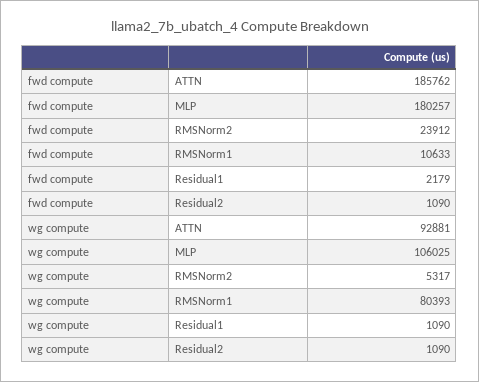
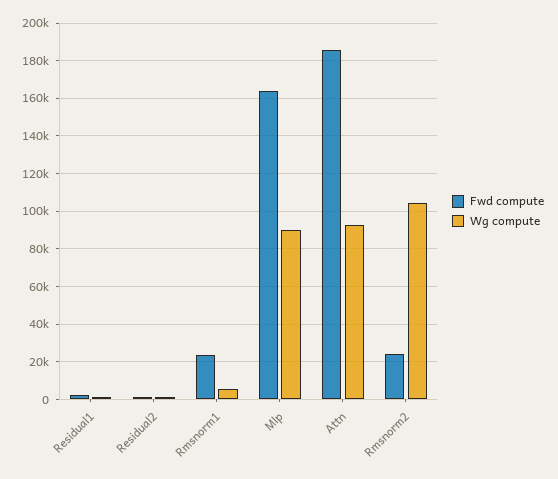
  {
    "fwd compute": {
      "ATTN": 185762,
-     "MLP": 180257,
+     "MLP": 165000,
      "RMSNorm2": 23912,
-     "RMSNorm1": 10633,
+     "RMSNorm1": 25000,
      "Residual1": 2179,
      "Residual2": 1090
    },
    "wg compute": {
      "ATTN": 92881,
-     "MLP": 106025,
+     "MLP": 90000,
-     "RMSNorm2": 5317,
+     "RMSNorm2": 105000,
-     "RMSNorm1": 80393,
+     "RMSNorm1": 5000,
      "Residual1": 1090,
      "Residual2": 1090
    }
  }

